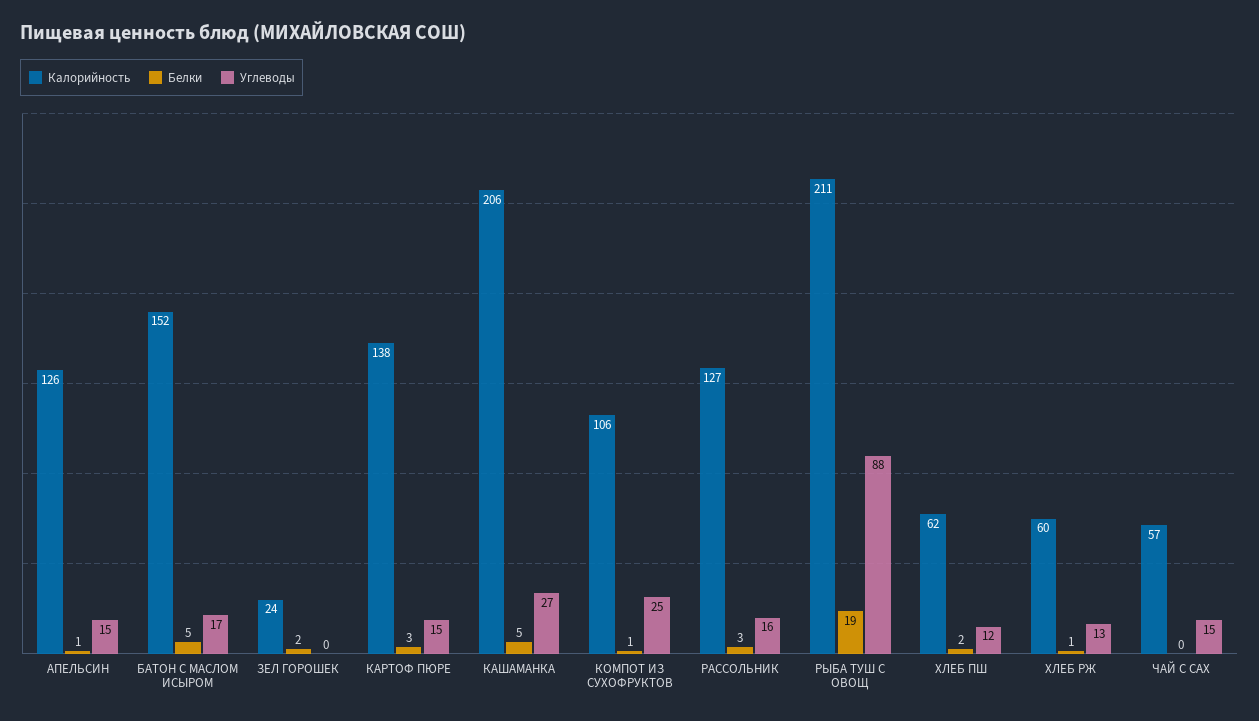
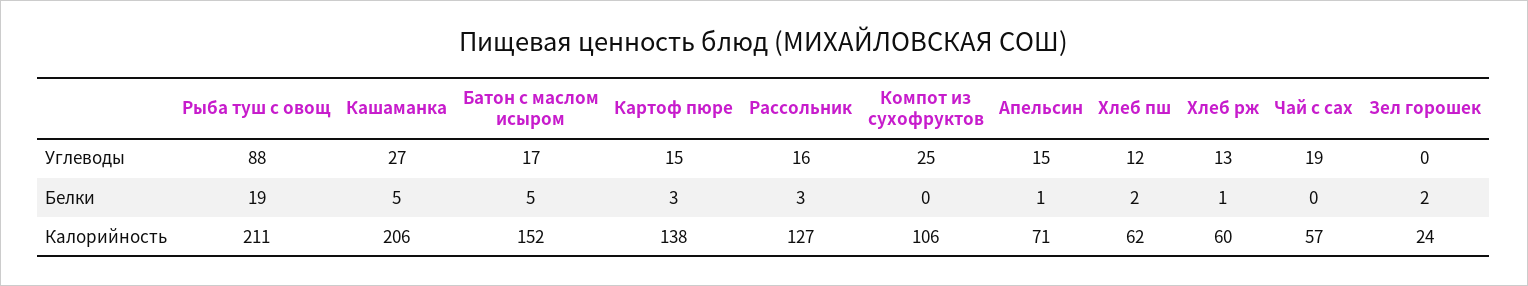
  {
    "Калорийность": {
-     "АПЕЛЬСИН": 126,
+     "АПЕЛЬСИН": 71,
      "БАТОН С МАСЛОМ ИСЫРОМ": 152,
      "ЗЕЛ ГОРОШЕК": 24,
      "КАРТОФ ПЮРЕ": 138,
      "КАШАМАНКА": 206,
      "КОМПОТ ИЗ СУХОФРУКТОВ": 106,
      "РАССОЛЬНИК": 127,
      "РЫБА ТУШ С ОВОЩ": 211,
      "ХЛЕБ ПШ": 62,
      "ХЛЕБ РЖ": 60,
      "ЧАЙ С САХ": 57
    },
    "Белки": {
      "АПЕЛЬСИН": 1,
      "БАТОН С МАСЛОМ ИСЫРОМ": 5,
      "ЗЕЛ ГОРОШЕК": 2,
      "КАРТОФ ПЮРЕ": 3,
      "КАШАМАНКА": 5,
-     "КОМПОТ ИЗ СУХОФРУКТОВ": 1,
+     "КОМПОТ ИЗ СУХОФРУКТОВ": 0,
      "РАССОЛЬНИК": 3,
      "РЫБА ТУШ С ОВОЩ": 19,
      "ХЛЕБ ПШ": 2,
      "ХЛЕБ РЖ": 1,
      "ЧАЙ С САХ": 0
    },
    "Углеводы": {
      "АПЕЛЬСИН": 15,
      "БАТОН С МАСЛОМ ИСЫРОМ": 17,
      "ЗЕЛ ГОРОШЕК": 0,
      "КАРТОФ ПЮРЕ": 15,
      "КАШАМАНКА": 27,
      "КОМПОТ ИЗ СУХОФРУКТОВ": 25,
      "РАССОЛЬНИК": 16,
      "РЫБА ТУШ С ОВОЩ": 88,
      "ХЛЕБ ПШ": 12,
      "ХЛЕБ РЖ": 13,
-     "ЧАЙ С САХ": 15
+     "ЧАЙ С САХ": 19
    }
  }

